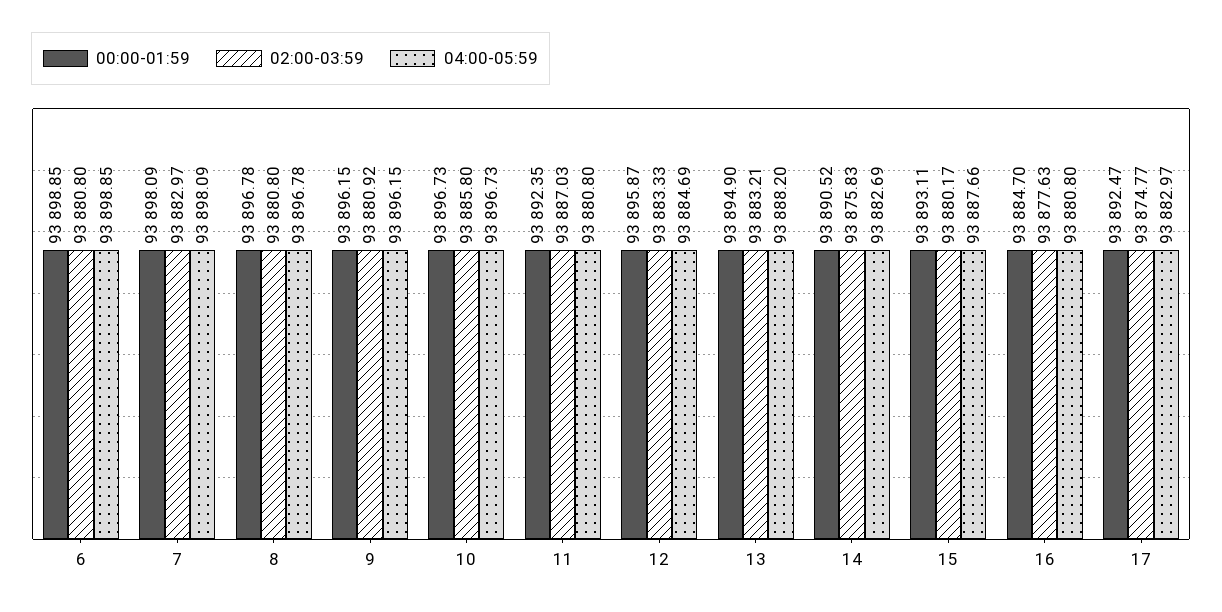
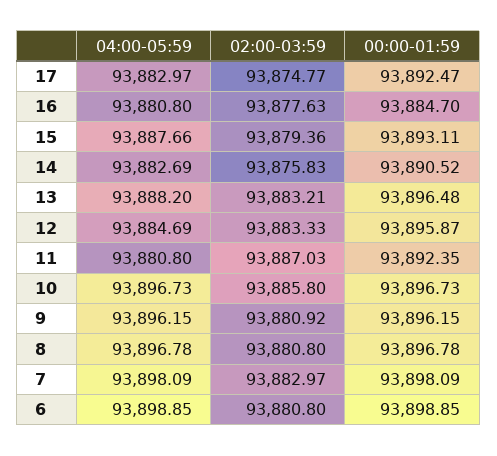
  {
    "00:00-01:59": {
      "6": 93898.85,
      "7": 93898.09,
      "8": 93896.78,
      "9": 93896.15,
      "10": 93896.73,
      "11": 93892.35,
      "12": 93895.87,
-     "13": 93894.9,
+     "13": 93896.48,
      "14": 93890.52,
      "15": 93893.11,
      "16": 93884.7,
      "17": 93892.47
    },
    "02:00-03:59": {
      "6": 93880.8,
      "7": 93882.97,
      "8": 93880.8,
      "9": 93880.92,
      "10": 93885.8,
      "11": 93887.03,
      "12": 93883.33,
      "13": 93883.21,
      "14": 93875.83,
-     "15": 93880.17,
+     "15": 93879.36,
      "16": 93877.63,
      "17": 93874.77
    },
    "04:00-05:59": {
      "6": 93898.85,
      "7": 93898.09,
      "8": 93896.78,
      "9": 93896.15,
      "10": 93896.73,
      "11": 93880.8,
      "12": 93884.69,
      "13": 93888.2,
      "14": 93882.69,
      "15": 93887.66,
      "16": 93880.8,
      "17": 93882.97
    }
  }

